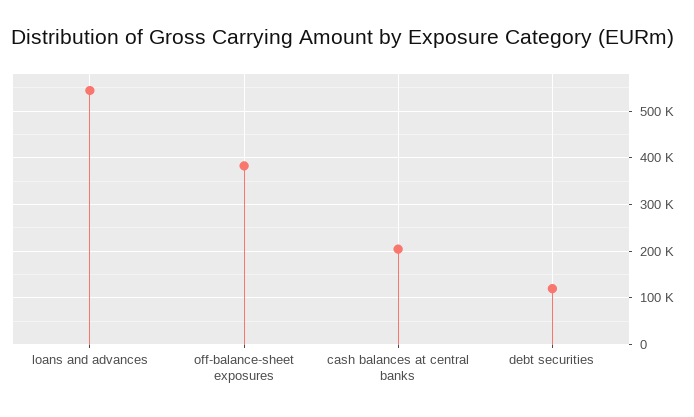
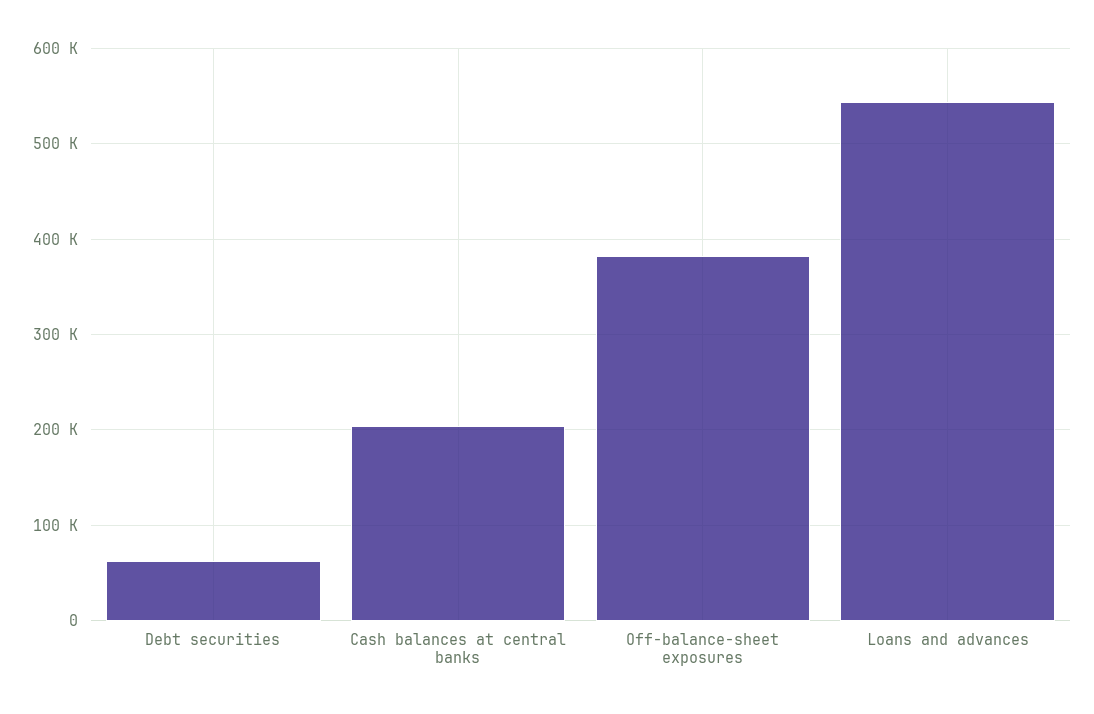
  {
    "loans and advances": 540000,
    "off-balance-sheet exposures": 380000,
    "cash balances at central banks": 200000,
-   "debt securities": 120000
+   "debt securities": 60000
  }

